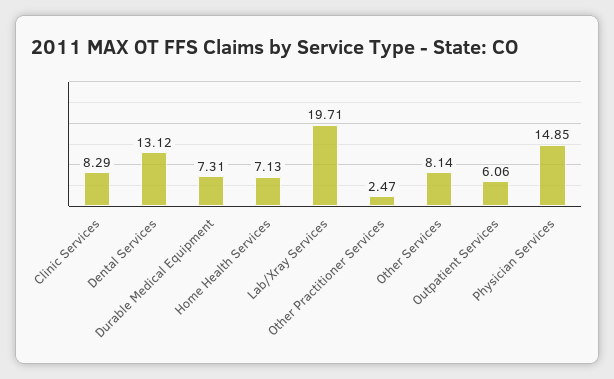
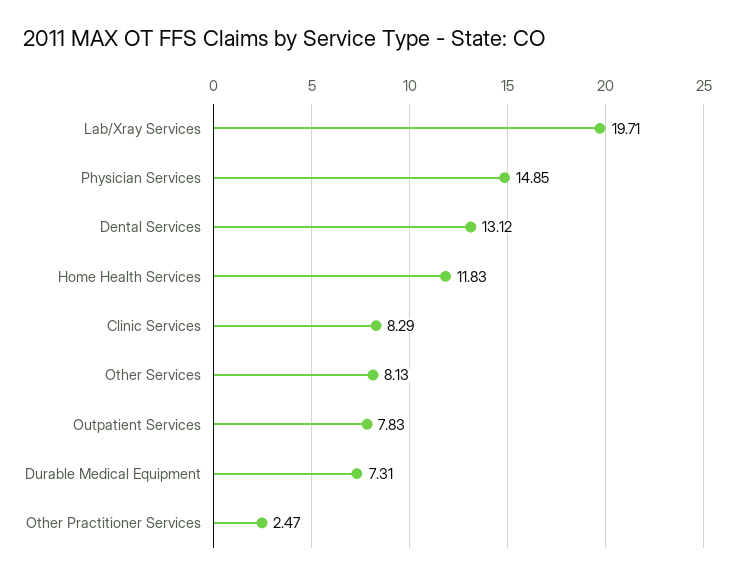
  {
    "Clinic Services": 8.29,
    "Dental Services": 13.12,
    "Durable Medical Equipment": 7.31,
-   "Home Health Services": 7.13,
+   "Home Health Services": 11.83,
    "Lab/Xray Services": 19.71,
    "Other Practitioner Services": 2.47,
-   "Other Services": 8.14,
+   "Other Services": 8.13,
-   "Outpatient Services": 6.06,
+   "Outpatient Services": 7.83,
    "Physician Services": 14.85
  }

